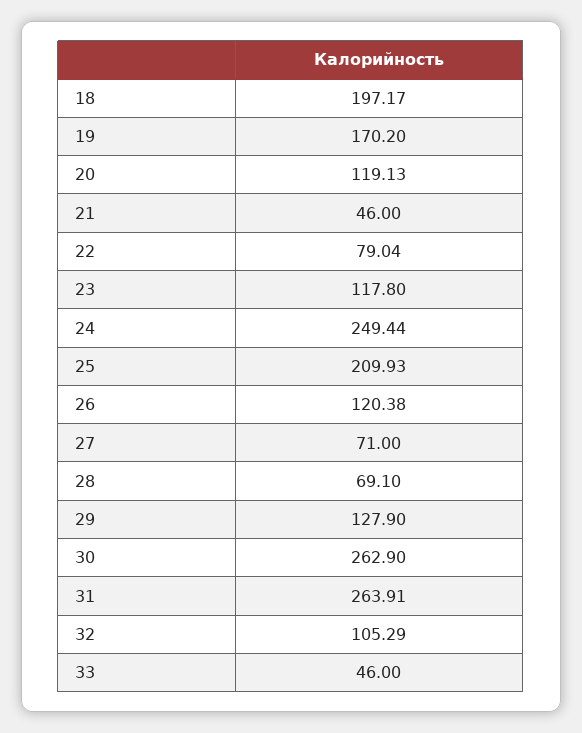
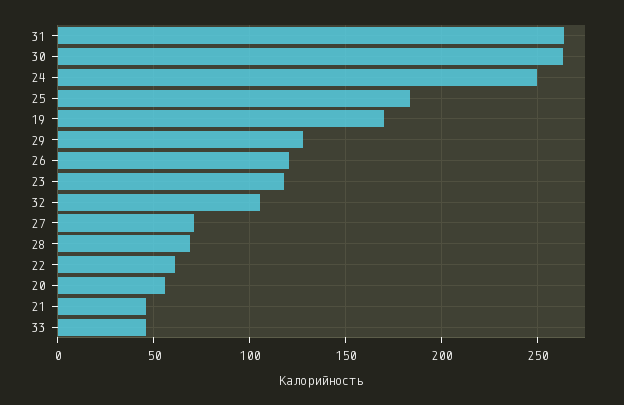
  {
-   "18": 197.17,
    "19": 170.2,
-   "20": 119.13,
+   "20": 55,
    "21": 46,
-   "22": 79.04,
+   "22": 60,
    "23": 117.8,
    "24": 249.44,
-   "25": 209.93,
+   "25": 185,
    "26": 120.38,
    "27": 71,
    "28": 69.1,
    "29": 127.9,
    "30": 262.9,
    "31": 263.91,
    "32": 105.29,
    "33": 46
  }

